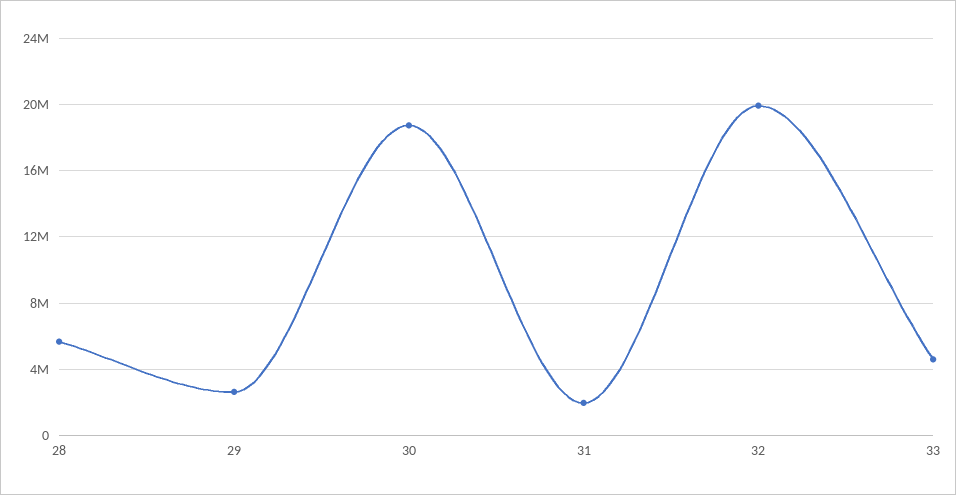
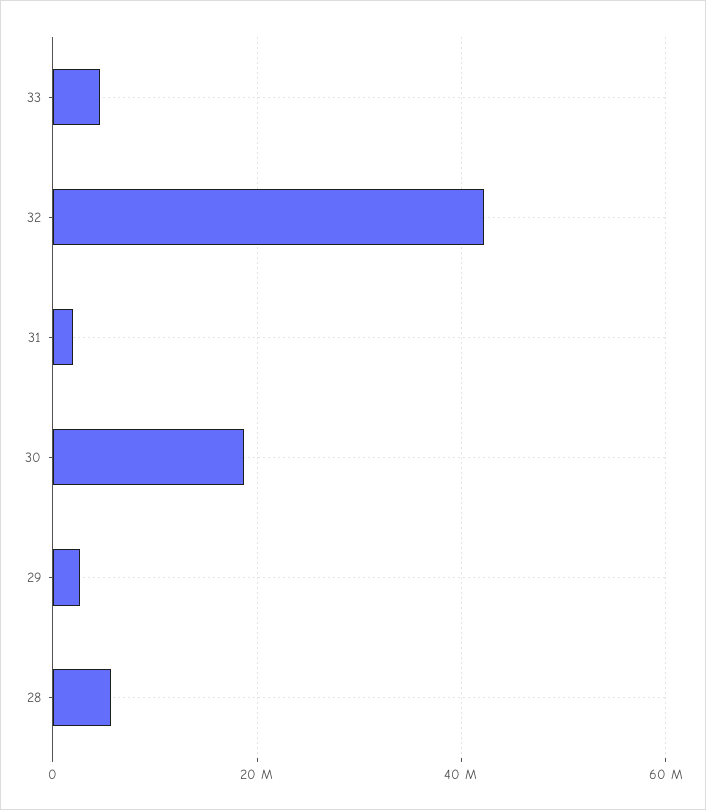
  {
    "28": 5500000,
    "29": 2500000,
    "30": 18500000,
    "31": 2000000,
-   "32": 20000000,
+   "32": 42000000,
    "33": 4500000
  }

